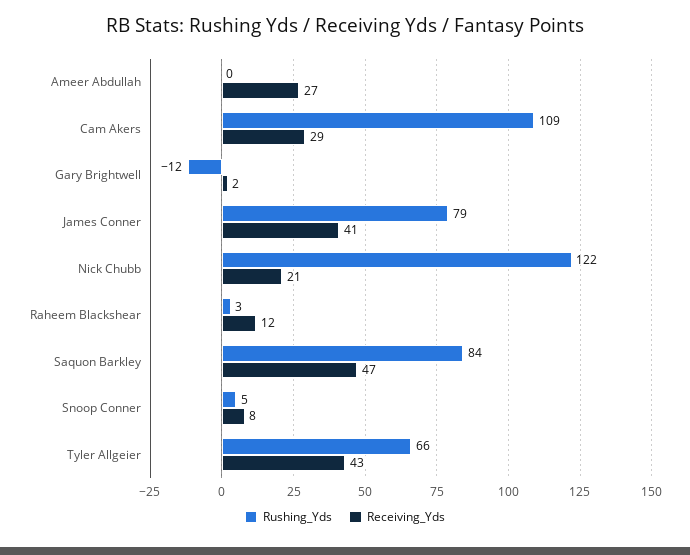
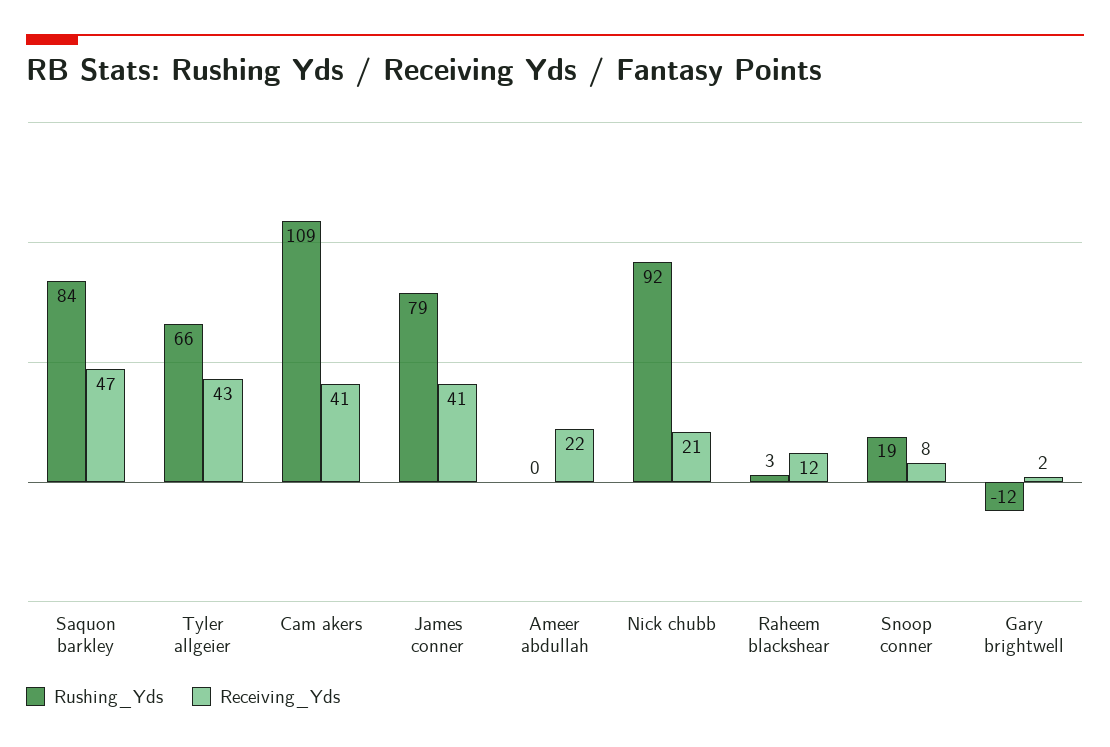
  {
    "Rushing_Yds": {
      "Ameer Abdullah": 0,
      "Cam Akers": 109,
      "Gary Brightwell": -12,
      "James Conner": 79,
-     "Nick Chubb": 122,
+     "Nick Chubb": 92,
      "Raheem Blackshear": 3,
      "Saquon Barkley": 84,
-     "Snoop Conner": 5,
+     "Snoop Conner": 19,
      "Tyler Allgeier": 66
    },
    "Receiving_Yds": {
-     "Ameer Abdullah": 27,
+     "Ameer Abdullah": 22,
-     "Cam Akers": 29,
+     "Cam Akers": 41,
      "Gary Brightwell": 2,
      "James Conner": 41,
      "Nick Chubb": 21,
      "Raheem Blackshear": 12,
      "Saquon Barkley": 47,
      "Snoop Conner": 8,
      "Tyler Allgeier": 43
    }
  }

